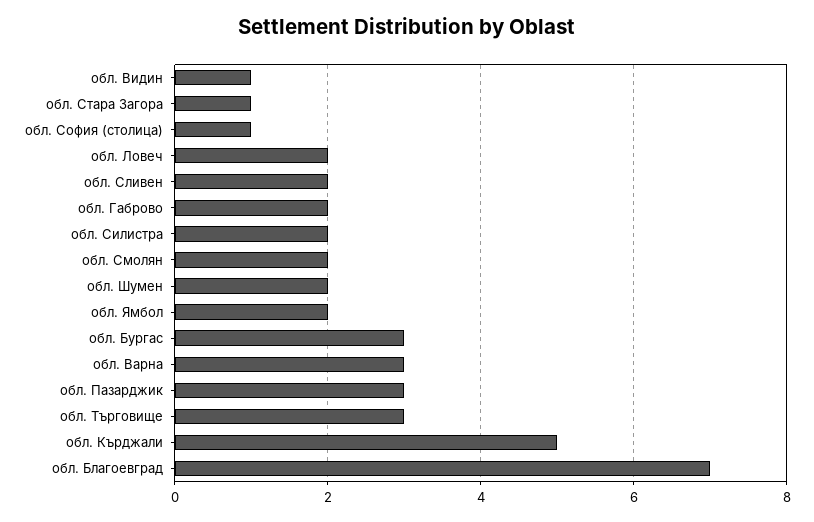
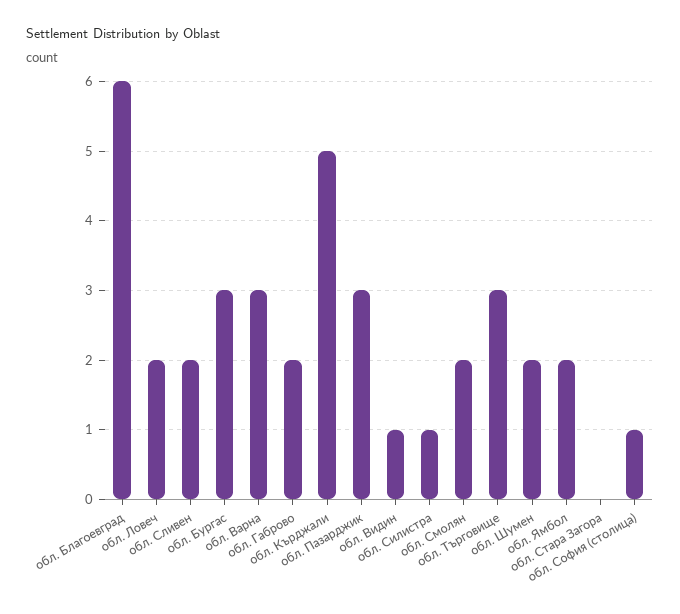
  {
    "обл. Видин": 1,
-   "обл. Стара Загора": 1,
+   "обл. Стара Загора": 0,
    "обл. София (столица)": 1,
    "обл. Ловеч": 2,
    "обл. Сливен": 2,
    "обл. Габрово": 2,
-   "обл. Силистра": 2,
+   "обл. Силистра": 1,
    "обл. Смолян": 2,
    "обл. Шумен": 2,
    "обл. Ямбол": 2,
    "обл. Бургас": 3,
    "обл. Варна": 3,
    "обл. Пазарджик": 3,
    "обл. Търговище": 3,
    "обл. Кърджали": 5,
-   "обл. Благоевград": 7
+   "обл. Благоевград": 6
  }

